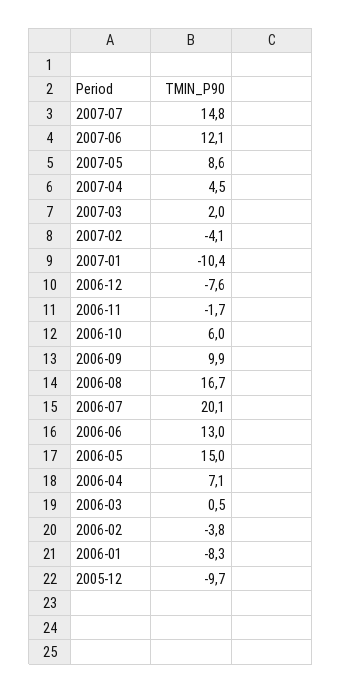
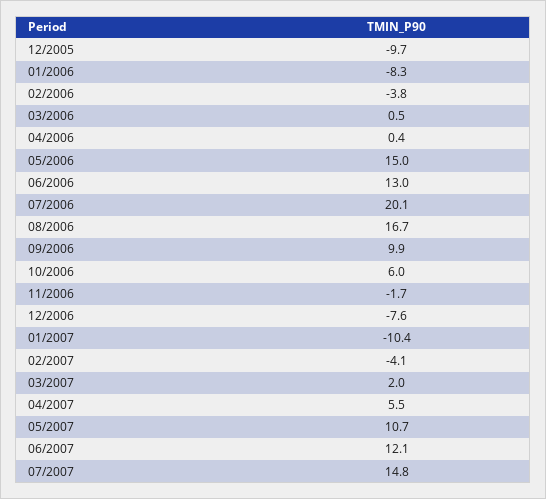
  {
    "2007-07": 14.8,
    "2007-06": 12.1,
-   "2007-05": 8.6,
+   "2007-05": 10.7,
-   "2007-04": 4.5,
+   "2007-04": 5.5,
    "2007-03": 2,
    "2007-02": -4.1,
    "2007-01": -10.4,
    "2006-12": -7.6,
    "2006-11": -1.7,
    "2006-10": 6,
    "2006-09": 9.9,
    "2006-08": 16.7,
    "2006-07": 20.1,
    "2006-06": 13,
    "2006-05": 15,
-   "2006-04": 7.1,
+   "2006-04": 0.4,
    "2006-03": 0.5,
    "2006-02": -3.8,
    "2006-01": -8.3,
    "2005-12": -9.7
  }

